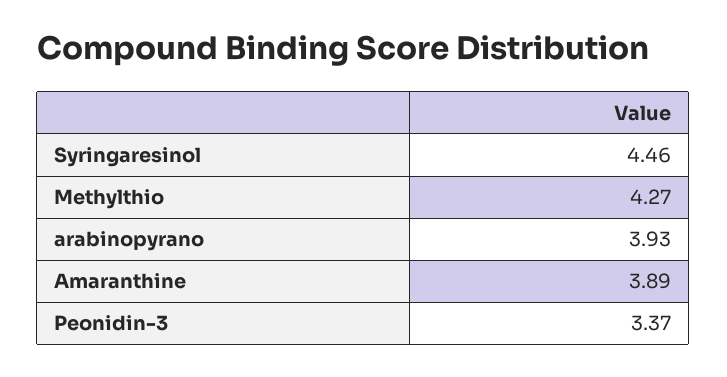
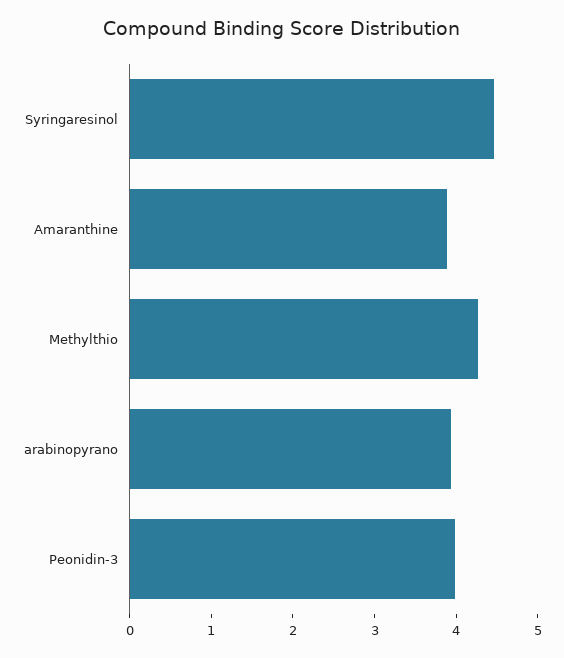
  {
    "Syringaresinol": 4.46,
    "Methylthio": 4.27,
    "arabinopyrano": 3.93,
    "Amaranthine": 3.89,
-   "Peonidin-3": 3.37
+   "Peonidin-3": 4
  }

